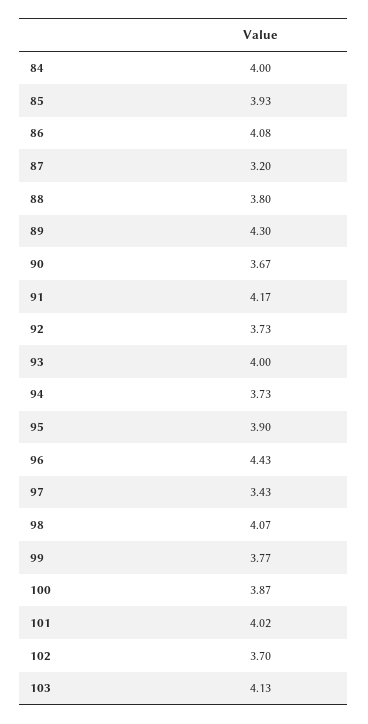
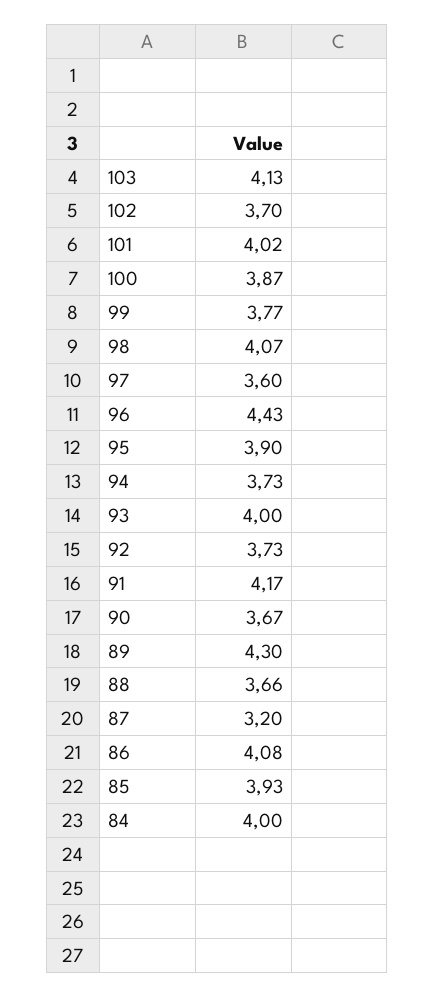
  {
    "84": 4,
    "85": 3.93,
    "86": 4.08,
    "87": 3.2,
-   "88": 3.8,
+   "88": 3.66,
    "89": 4.3,
    "90": 3.67,
    "91": 4.17,
    "92": 3.73,
    "93": 4,
    "94": 3.73,
    "95": 3.9,
    "96": 4.43,
-   "97": 3.43,
+   "97": 3.6,
    "98": 4.07,
    "99": 3.77,
    "100": 3.87,
    "101": 4.02,
    "102": 3.7,
    "103": 4.13
  }

